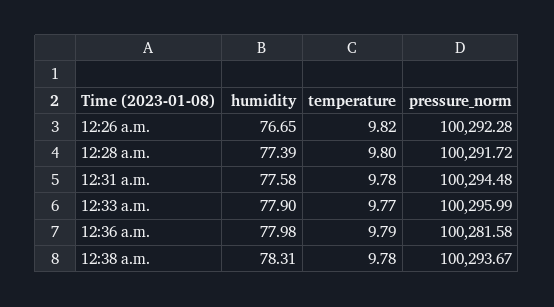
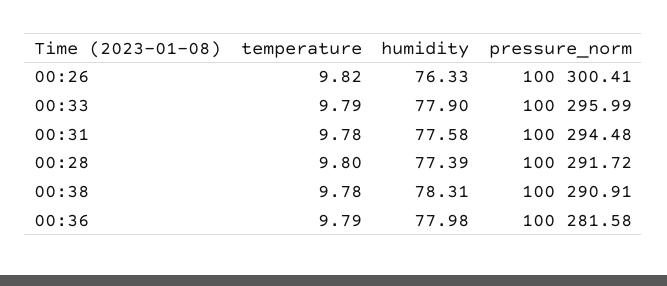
  {
    "humidity": {
-     "12:26 a.m.": 76.65,
+     "12:26 a.m.": 76.33,
      "12:28 a.m.": 77.39,
      "12:31 a.m.": 77.58,
      "12:33 a.m.": 77.9,
      "12:36 a.m.": 77.98,
      "12:38 a.m.": 78.31
    },
    "temperature": {
      "12:26 a.m.": 9.82,
      "12:28 a.m.": 9.8,
      "12:31 a.m.": 9.78,
-     "12:33 a.m.": 9.77,
+     "12:33 a.m.": 9.79,
      "12:36 a.m.": 9.79,
      "12:38 a.m.": 9.78
    },
    "pressure_norm": {
-     "12:26 a.m.": 100292.28,
+     "12:26 a.m.": 100300.41,
      "12:28 a.m.": 100291.72,
      "12:31 a.m.": 100294.48,
      "12:33 a.m.": 100295.99,
      "12:36 a.m.": 100281.58,
-     "12:38 a.m.": 100293.67
+     "12:38 a.m.": 100290.91
    }
  }

